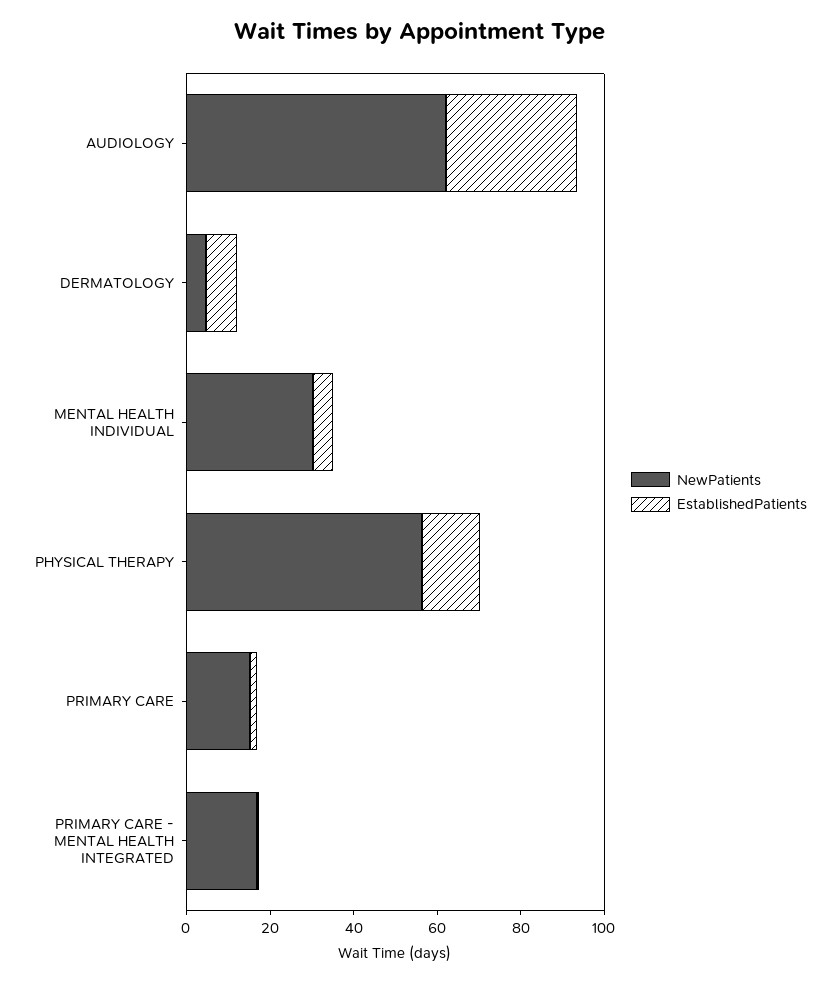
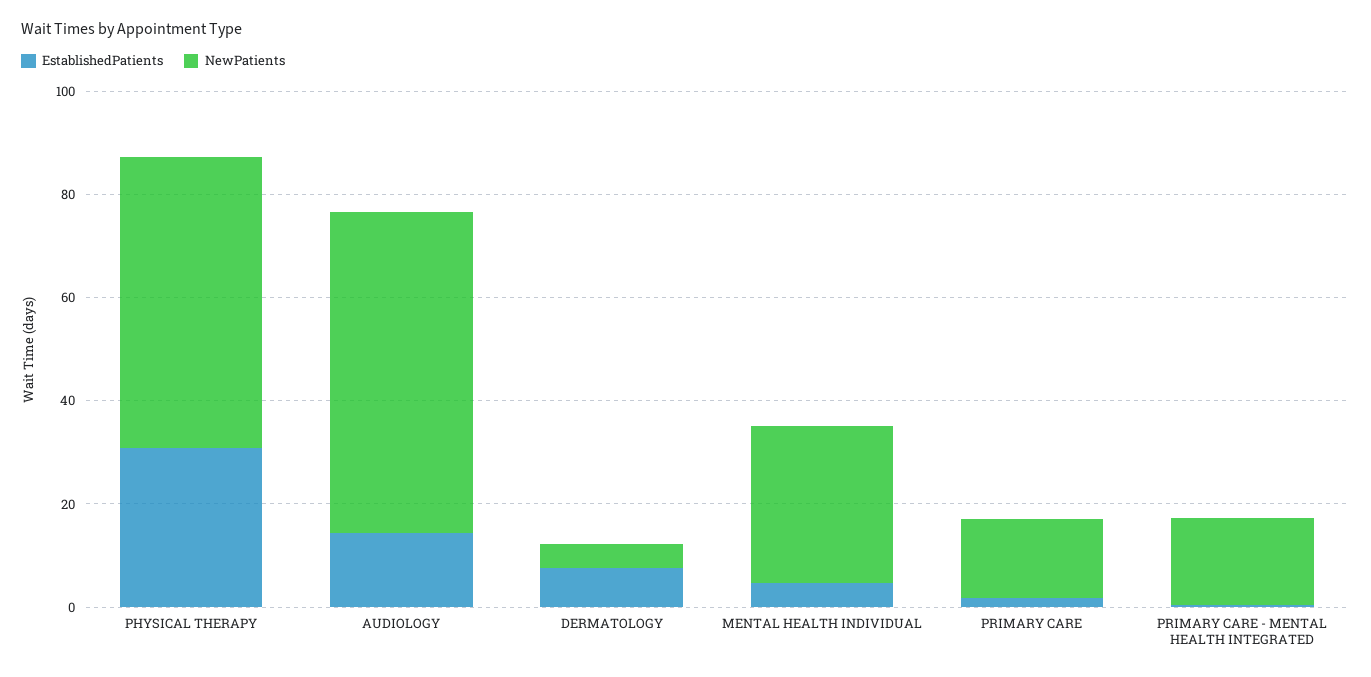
  {
    "NewPatients": {
      "AUDIOLOGY": 60,
      "DERMATOLOGY": 5,
      "MENTAL HEALTH INDIVIDUAL": 30,
      "PHYSICAL THERAPY": 55,
      "PRIMARY CARE": 15,
      "PRIMARY CARE - MENTAL HEALTH INTEGRATED": 15
    },
    "EstablishedPatients": {
-     "AUDIOLOGY": 30,
+     "AUDIOLOGY": 15,
      "DERMATOLOGY": 10,
      "MENTAL HEALTH INDIVIDUAL": 5,
-     "PHYSICAL THERAPY": 15,
+     "PHYSICAL THERAPY": 30,
      "PRIMARY CARE": 0,
      "PRIMARY CARE - MENTAL HEALTH INTEGRATED": 0
    }
  }

